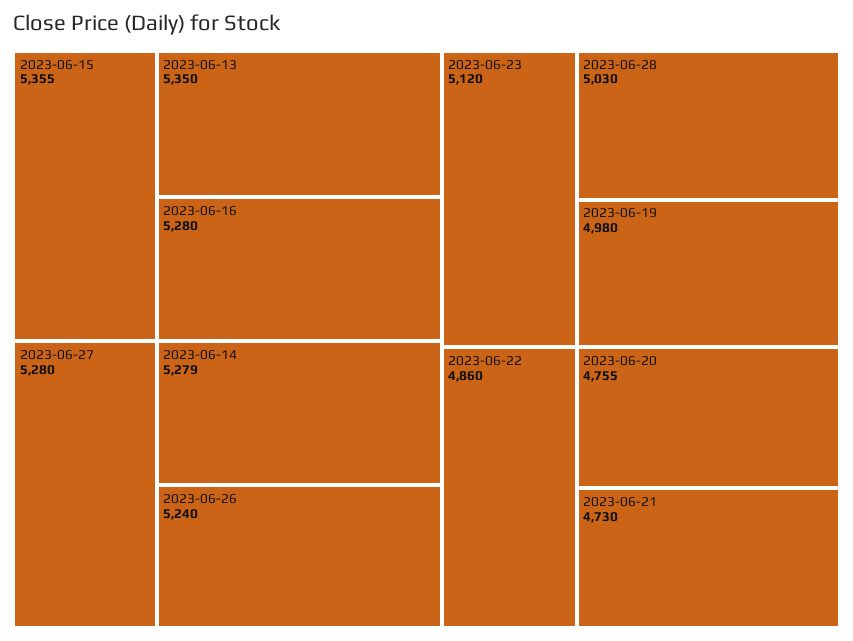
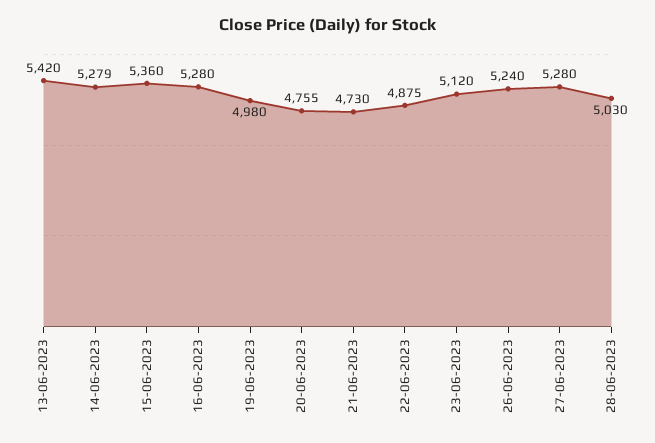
  {
-   "2023-06-15": 5355,
+   "2023-06-15": 5360,
-   "2023-06-13": 5350,
+   "2023-06-13": 5420,
    "2023-06-16": 5280,
    "2023-06-27": 5280,
    "2023-06-14": 5279,
    "2023-06-26": 5240,
    "2023-06-23": 5120,
    "2023-06-28": 5030,
    "2023-06-19": 4980,
-   "2023-06-22": 4860,
+   "2023-06-22": 4875,
    "2023-06-20": 4755,
    "2023-06-21": 4730
  }

